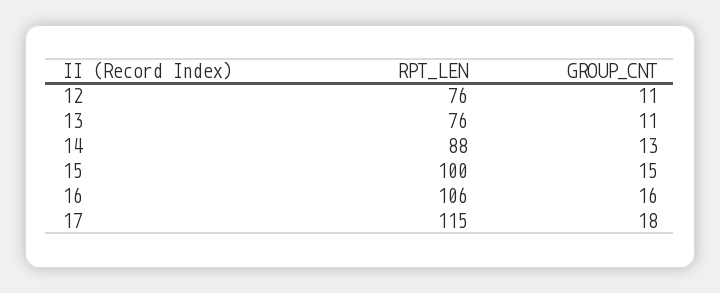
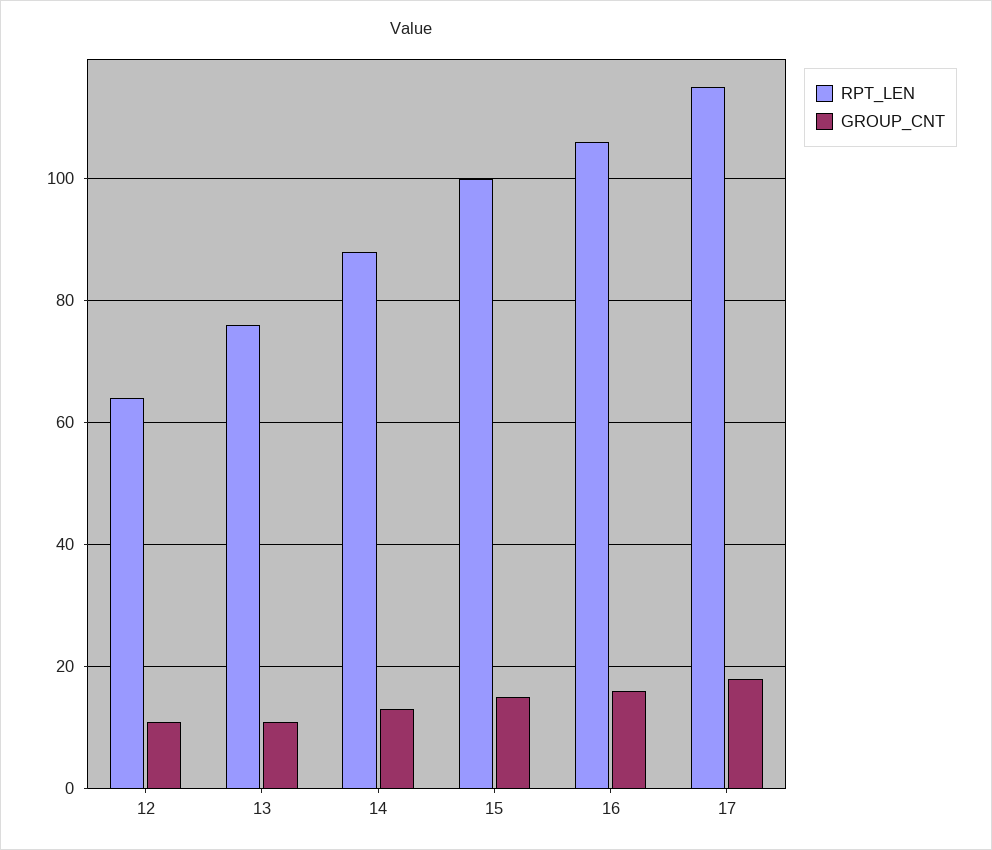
  {
    "RPT_LEN": {
-     "12": 76,
+     "12": 65,
      "13": 76,
      "14": 88,
      "15": 100,
      "16": 106,
      "17": 115
    },
    "GROUP_CNT": {
      "12": 11,
      "13": 11,
      "14": 13,
      "15": 15,
      "16": 16,
      "17": 18
    }
  }

